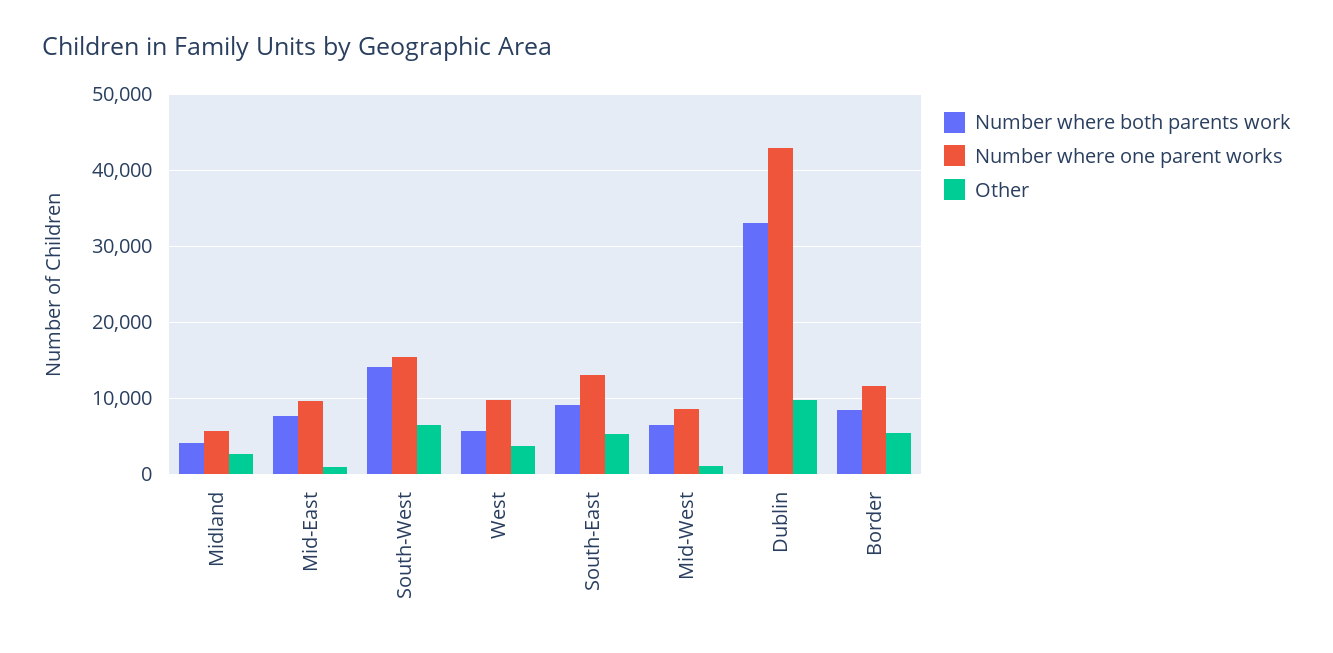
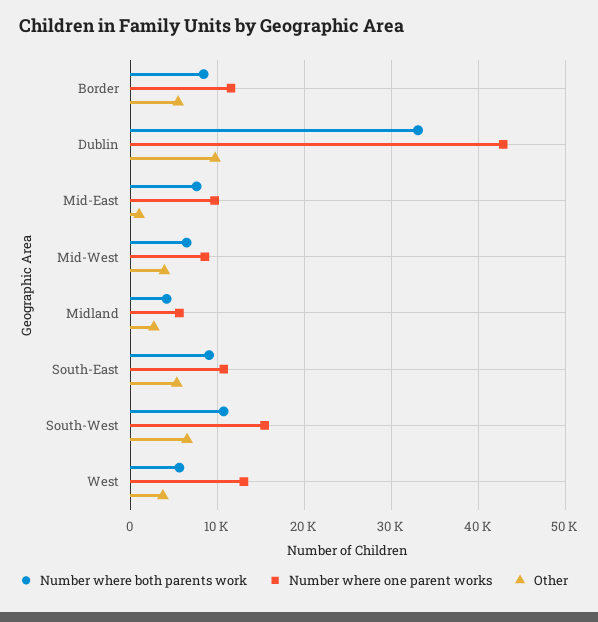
  {
    "Number where both parents work": {
      "Midland": 4000,
      "Mid-East": 8000,
-     "South-West": 14000,
+     "South-West": 11000,
      "West": 6000,
      "South-East": 9000,
      "Mid-West": 6000,
      "Dublin": 33000,
      "Border": 8000
    },
    "Number where one parent works": {
      "Midland": 6000,
      "Mid-East": 10000,
      "South-West": 15000,
-     "West": 10000,
+     "West": 13000,
-     "South-East": 13000,
+     "South-East": 11000,
      "Mid-West": 9000,
      "Dublin": 43000,
      "Border": 12000
    },
    "Other": {
      "Midland": 3000,
      "Mid-East": 1000,
      "South-West": 7000,
      "West": 4000,
      "South-East": 5000,
-     "Mid-West": 1000,
+     "Mid-West": 4000,
      "Dublin": 10000,
      "Border": 6000
    }
  }

